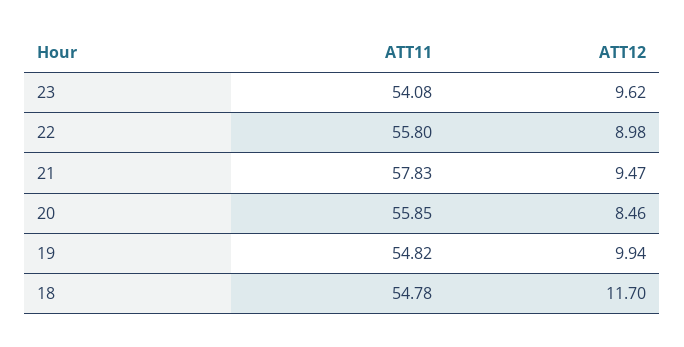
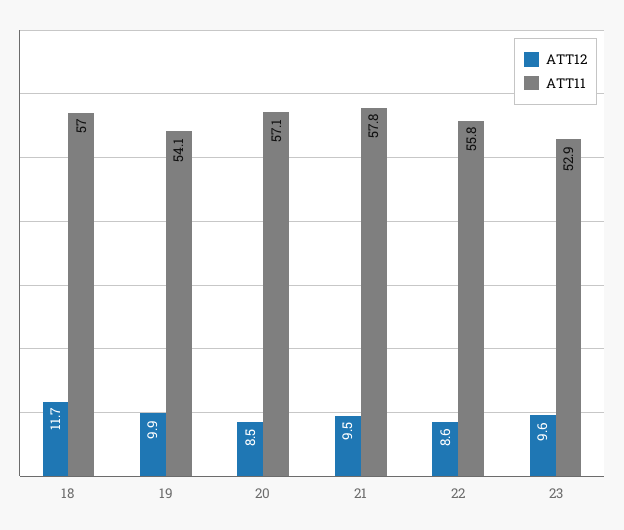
  {
    "ATT11": {
-     "23": 54.08,
+     "23": 52.9,
      "22": 55.8,
      "21": 57.83,
-     "20": 55.85,
+     "20": 57.1,
-     "19": 54.82,
+     "19": 54.1,
-     "18": 54.78
+     "18": 57
    },
    "ATT12": {
      "23": 9.62,
-     "22": 8.98,
+     "22": 8.6,
      "21": 9.47,
      "20": 8.46,
      "19": 9.94,
      "18": 11.7
    }
  }

